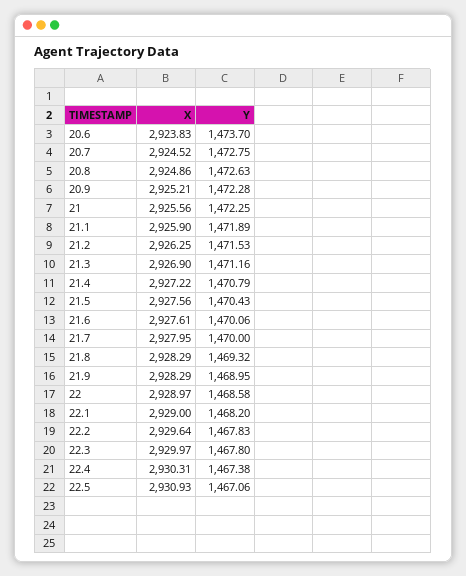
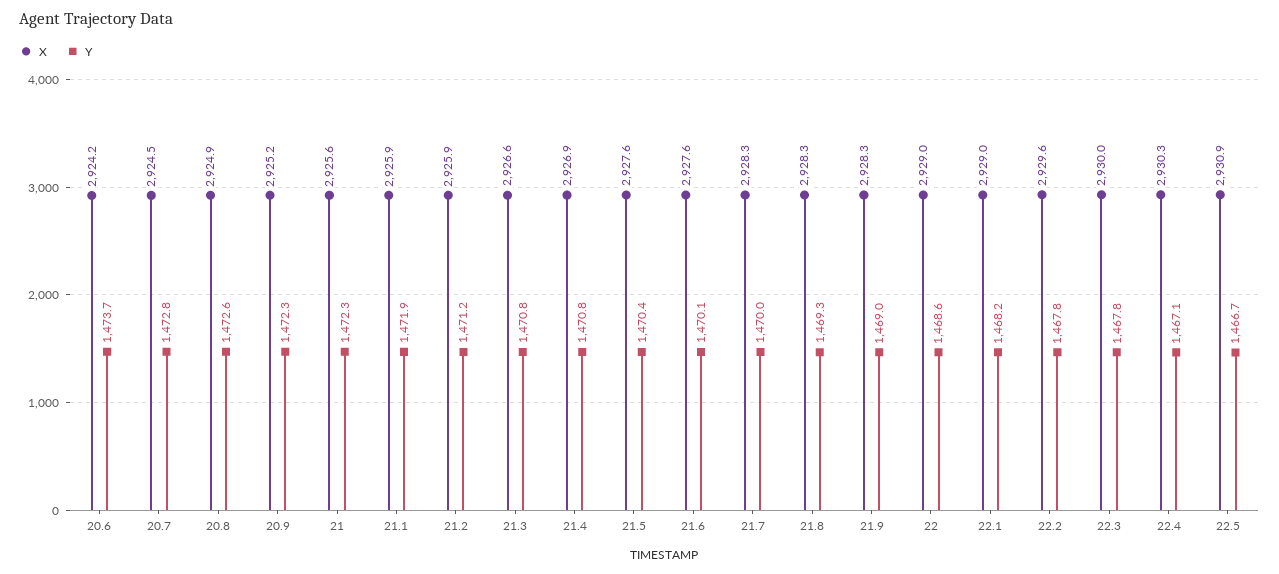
  {
    "X": {
-     "20.6": 2923.83,
+     "20.6": 2924.2,
      "20.7": 2924.52,
      "20.8": 2924.86,
      "20.9": 2925.21,
      "21": 2925.56,
      "21.1": 2925.9,
-     "21.2": 2926.25,
+     "21.2": 2925.9,
-     "21.3": 2926.9,
+     "21.3": 2926.6,
-     "21.4": 2927.22,
+     "21.4": 2926.9,
      "21.5": 2927.56,
      "21.6": 2927.61,
-     "21.7": 2927.95,
+     "21.7": 2928.3,
      "21.8": 2928.29,
      "21.9": 2928.29,
      "22": 2928.97,
      "22.1": 2929,
      "22.2": 2929.64,
      "22.3": 2929.97,
      "22.4": 2930.31,
      "22.5": 2930.93
    },
    "Y": {
      "20.6": 1473.7,
      "20.7": 1472.75,
      "20.8": 1472.63,
      "20.9": 1472.28,
      "21": 1472.25,
      "21.1": 1471.89,
-     "21.2": 1471.53,
+     "21.2": 1471.2,
-     "21.3": 1471.16,
+     "21.3": 1470.8,
      "21.4": 1470.79,
      "21.5": 1470.43,
      "21.6": 1470.06,
      "21.7": 1470,
      "21.8": 1469.32,
      "21.9": 1468.95,
      "22": 1468.58,
      "22.1": 1468.2,
      "22.2": 1467.83,
      "22.3": 1467.8,
-     "22.4": 1467.38,
+     "22.4": 1467.1,
-     "22.5": 1467.06
+     "22.5": 1466.7
    }
  }

